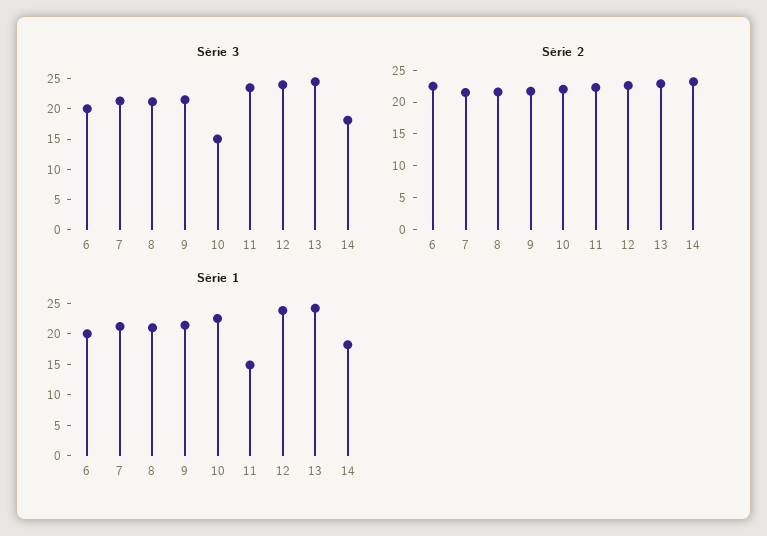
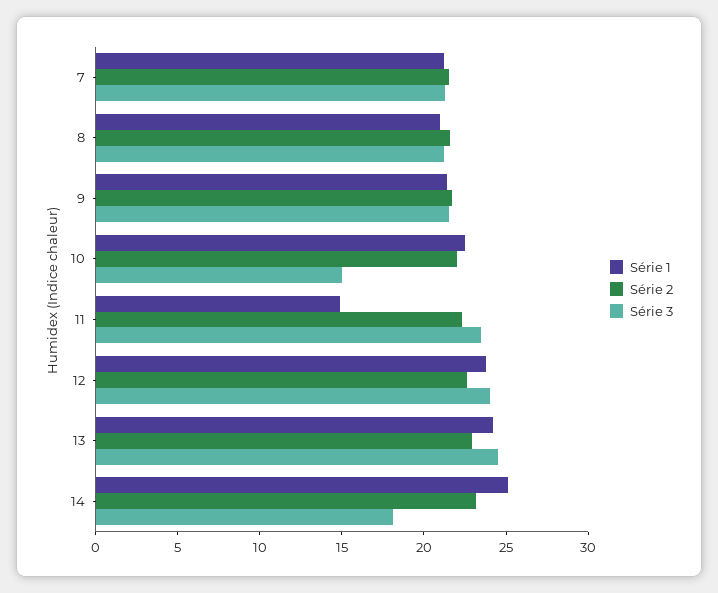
  {
    "Série 3": {
-     "6": 20,
      "7": 21,
      "8": 21,
      "9": 22,
      "10": 15,
      "11": 24,
      "12": 24,
      "13": 25,
      "14": 18
    },
    "Série 2": {
-     "6": 22.5,
      "7": 22,
      "8": 22,
      "9": 22,
      "10": 22,
      "11": 22,
      "12": 23,
      "13": 23,
      "14": 23
    },
    "Série 1": {
-     "6": 20,
      "7": 21,
      "8": 21,
      "9": 21,
      "10": 23,
      "11": 15,
      "12": 24,
      "13": 24,
-     "14": 17.5
+     "14": 25
    }
  }

